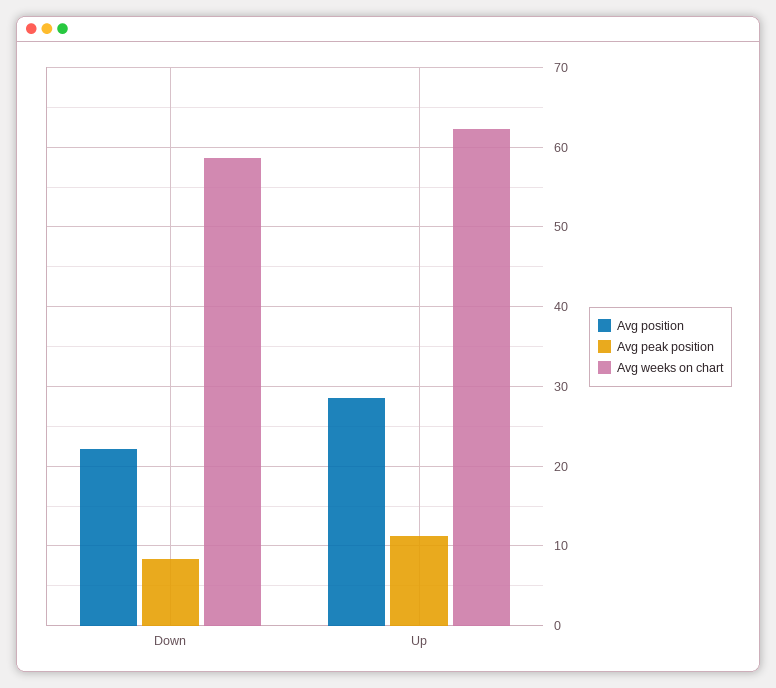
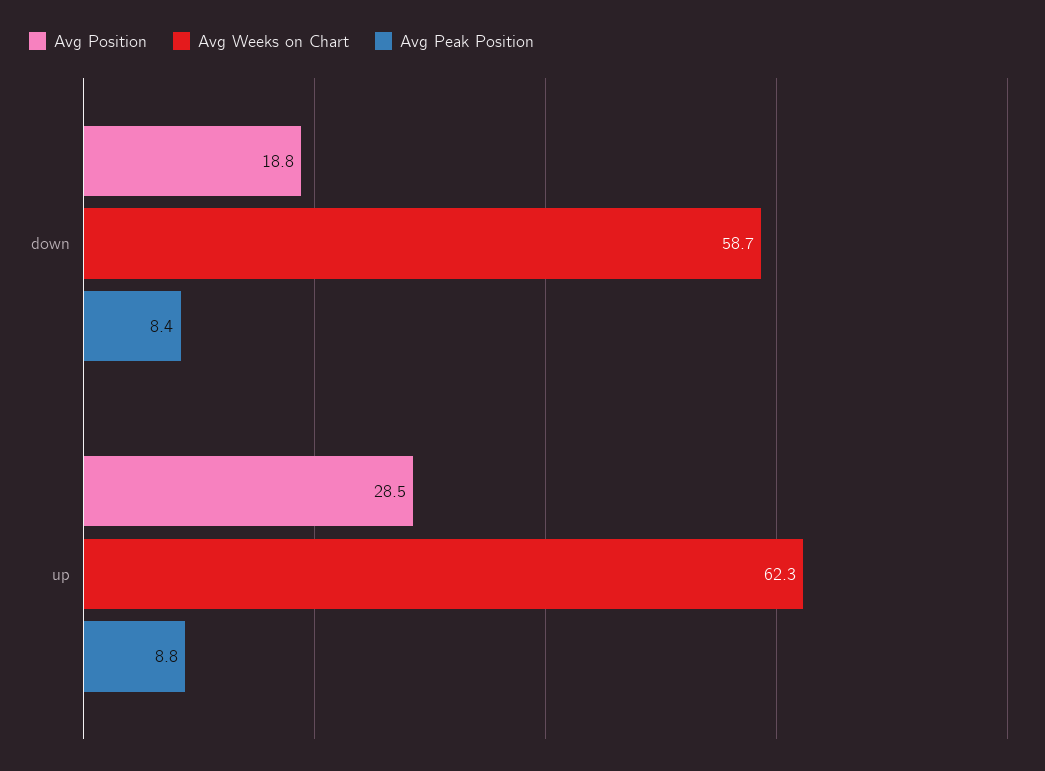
  {
    "Avg position": {
-     "Down": 22,
+     "Down": 18.8,
      "Up": 28.5
    },
    "Avg peak position": {
      "Down": 8.4,
-     "Up": 11
+     "Up": 8.8
    },
    "Avg weeks on chart": {
      "Down": 58.7,
      "Up": 62.3
    }
  }

